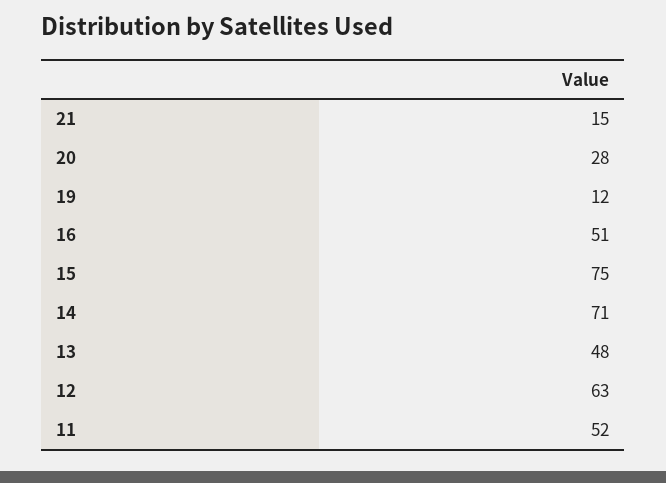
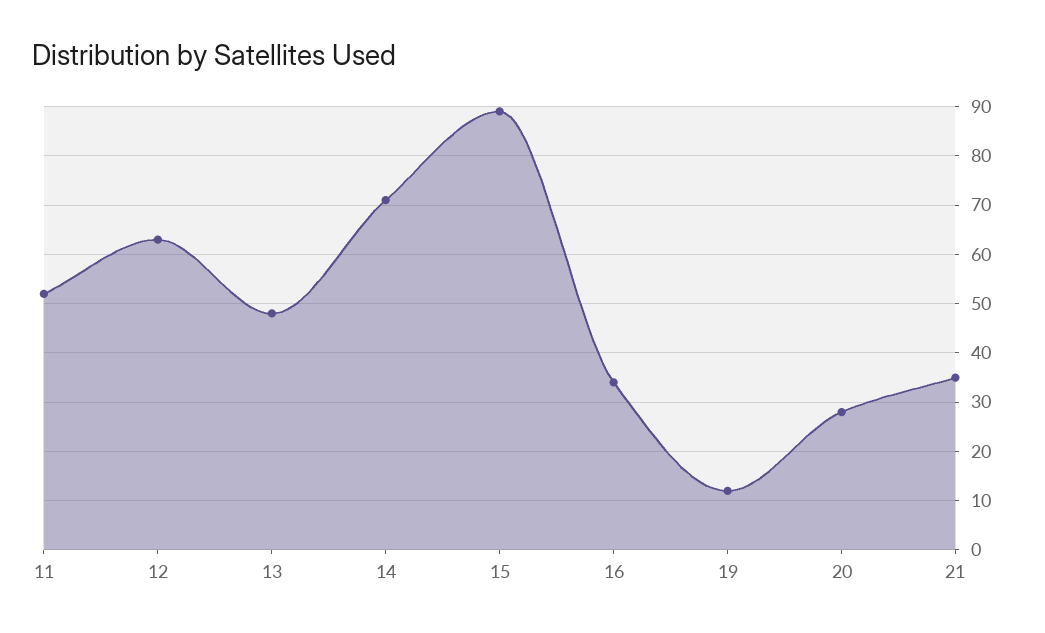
  {
-   "21": 15,
+   "21": 35,
    "20": 28,
    "19": 12,
-   "16": 51,
+   "16": 35,
-   "15": 75,
+   "15": 90,
    "14": 71,
    "13": 48,
    "12": 63,
    "11": 52
  }

